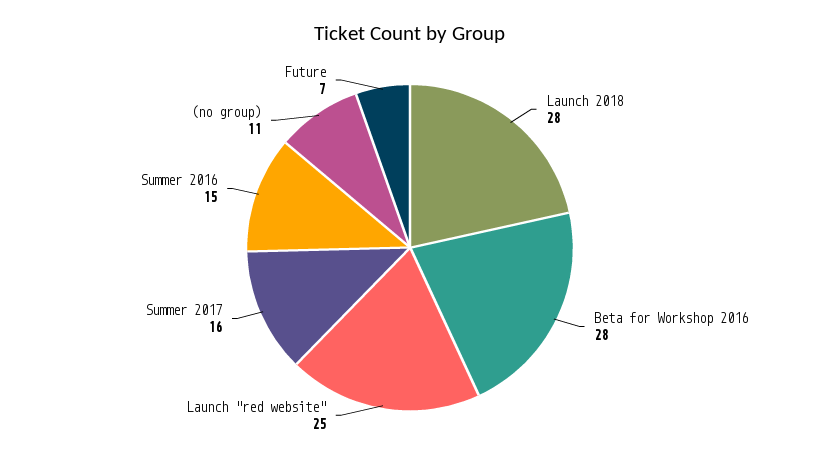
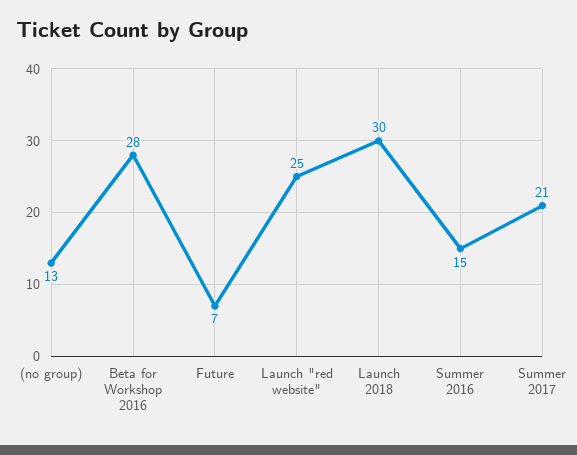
  {
-   "Launch 2018": 28,
+   "Launch 2018": 30,
    "Beta for Workshop 2016": 28,
    "Launch \"red website\"": 25,
-   "Summer 2017": 16,
+   "Summer 2017": 21,
    "Summer 2016": 15,
-   "(no group)": 11,
+   "(no group)": 13,
    "Future": 7
  }

